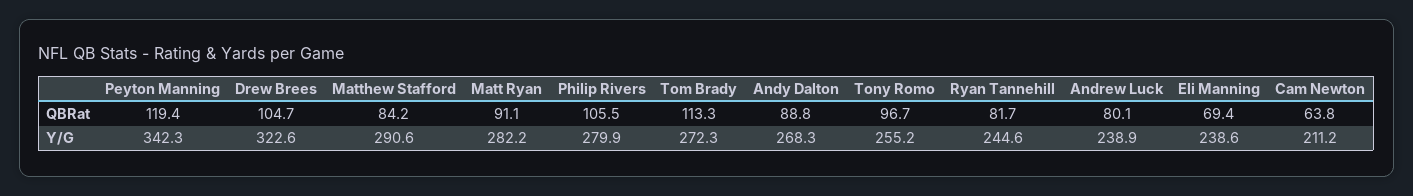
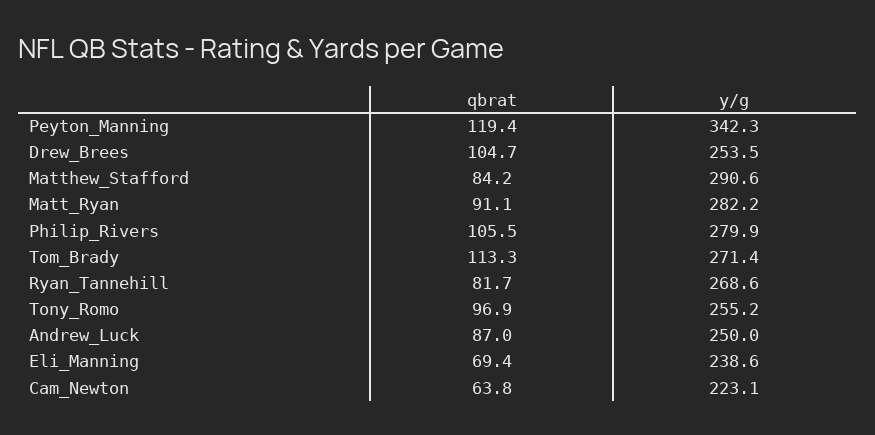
  {
    "Peyton Manning": {
      "QBRat": 119.4,
      "Y/G": 342.3
    },
    "Drew Brees": {
      "QBRat": 104.7,
-     "Y/G": 322.6
+     "Y/G": 253.5
    },
    "Matthew Stafford": {
      "QBRat": 84.2,
      "Y/G": 290.6
    },
    "Matt Ryan": {
      "QBRat": 91.1,
      "Y/G": 282.2
    },
    "Philip Rivers": {
      "QBRat": 105.5,
      "Y/G": 279.9
    },
    "Tom Brady": {
      "QBRat": 113.3,
-     "Y/G": 272.3
+     "Y/G": 271.4
    },
-   "Andy Dalton": {
-     "QBRat": 88.8,
-     "Y/G": 268.3
-   },
    "Tony Romo": {
-     "QBRat": 96.7,
+     "QBRat": 96.9,
      "Y/G": 255.2
    },
    "Ryan Tannehill": {
      "QBRat": 81.7,
-     "Y/G": 244.6
+     "Y/G": 268.6
    },
    "Andrew Luck": {
-     "QBRat": 80.1,
+     "QBRat": 87,
-     "Y/G": 238.9
+     "Y/G": 250
    },
    "Eli Manning": {
      "QBRat": 69.4,
      "Y/G": 238.6
    },
    "Cam Newton": {
      "QBRat": 63.8,
-     "Y/G": 211.2
+     "Y/G": 223.1
    }
  }

